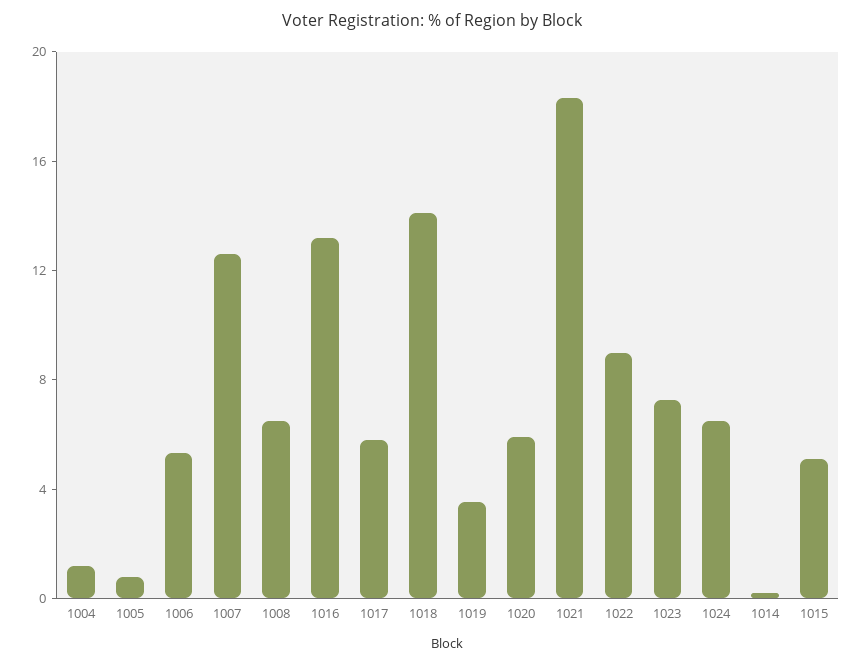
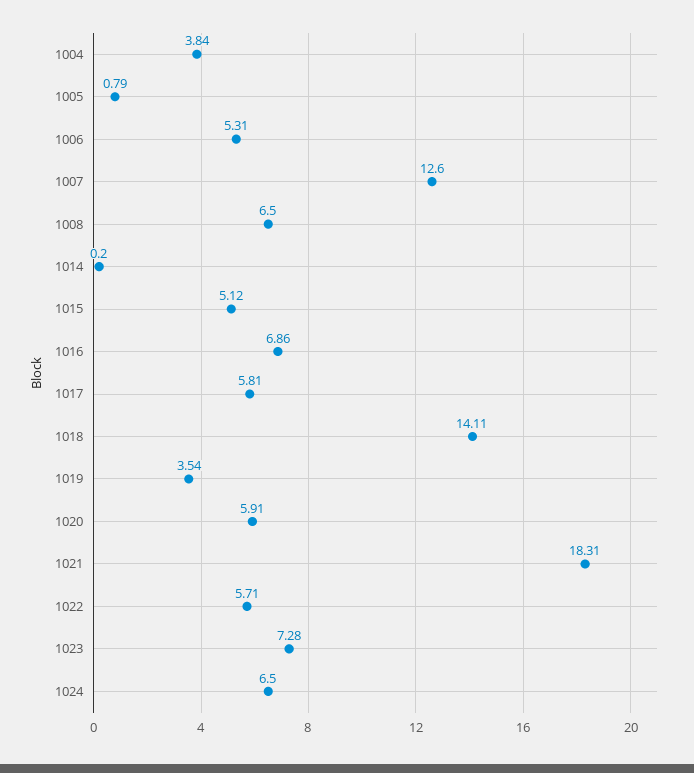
  {
-   "1004": 1,
+   "1004": 3.84,
    "1005": 0.79,
    "1006": 5.31,
    "1007": 12.6,
    "1008": 6.5,
-   "1016": 13,
+   "1016": 6.86,
    "1017": 5.81,
    "1018": 14.11,
    "1019": 3.54,
    "1020": 5.91,
    "1021": 18.31,
-   "1022": 9,
+   "1022": 5.71,
    "1023": 7.28,
    "1024": 6.5,
    "1014": 0.2,
    "1015": 5.12
  }

